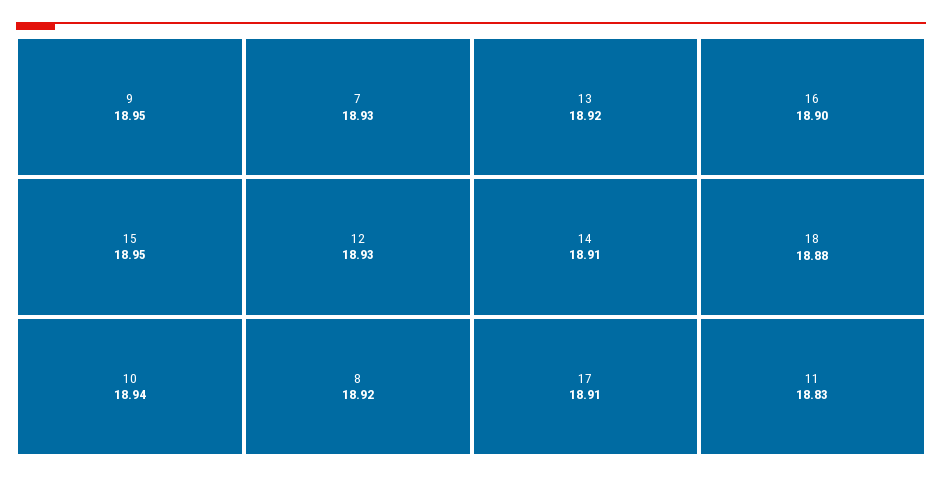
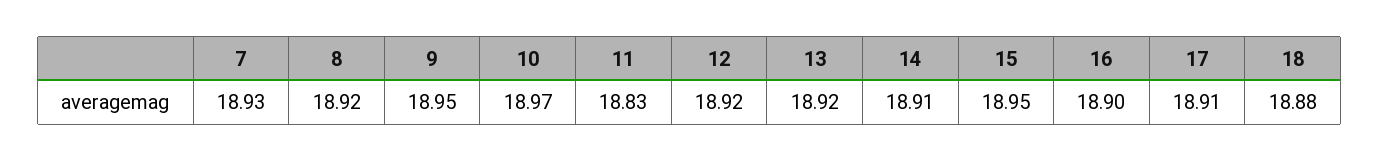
  {
    "9": 18.95,
    "15": 18.95,
-   "10": 18.94,
+   "10": 18.97,
    "7": 18.93,
-   "12": 18.93,
+   "12": 18.92,
    "8": 18.92,
    "13": 18.92,
    "14": 18.91,
    "17": 18.91,
    "16": 18.9,
    "18": 18.88,
    "11": 18.83
  }

